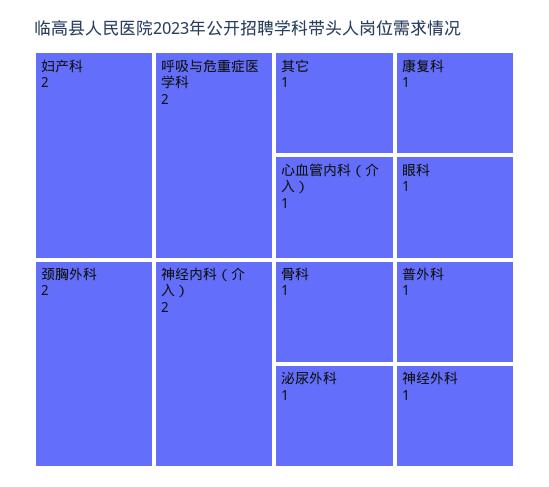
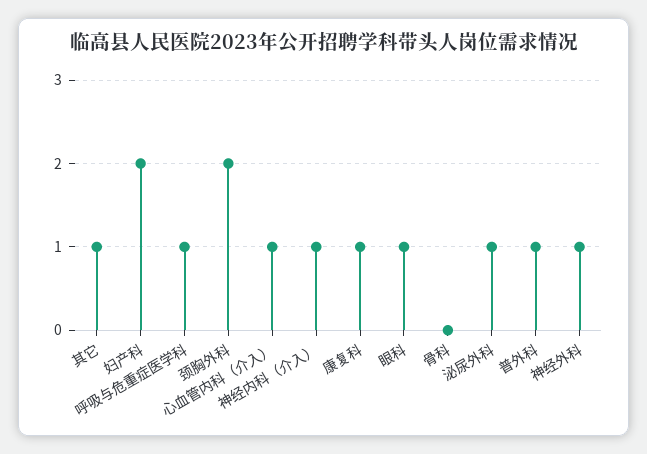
  {
    "妇产科": 2,
-   "呼吸与危重症医学科": 2,
+   "呼吸与危重症医学科": 1,
    "颈胸外科": 2,
-   "神经内科（介入）": 2,
+   "神经内科（介入）": 1,
    "其它": 1,
    "心血管内科（介入）": 1,
    "康复科": 1,
    "眼科": 1,
-   "骨科": 1,
+   "骨科": 0,
    "泌尿外科": 1,
    "普外科": 1,
    "神经外科": 1
  }

